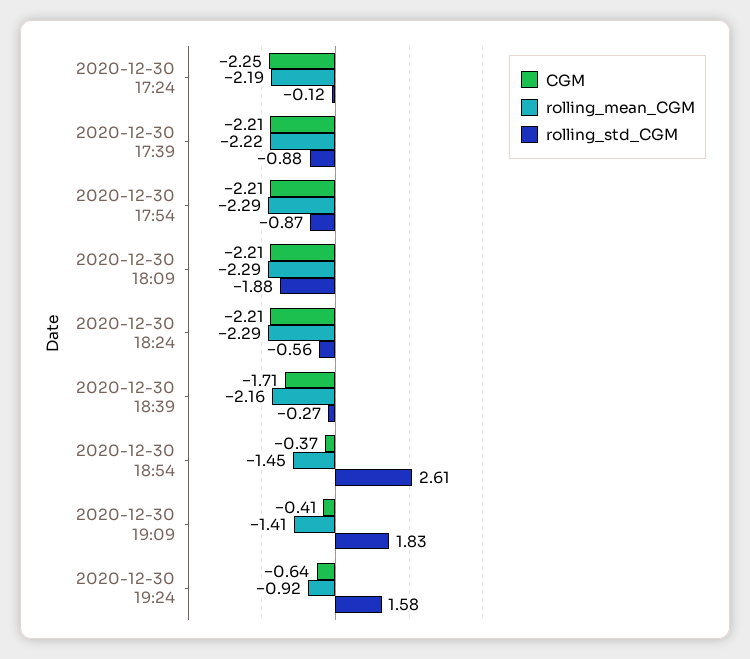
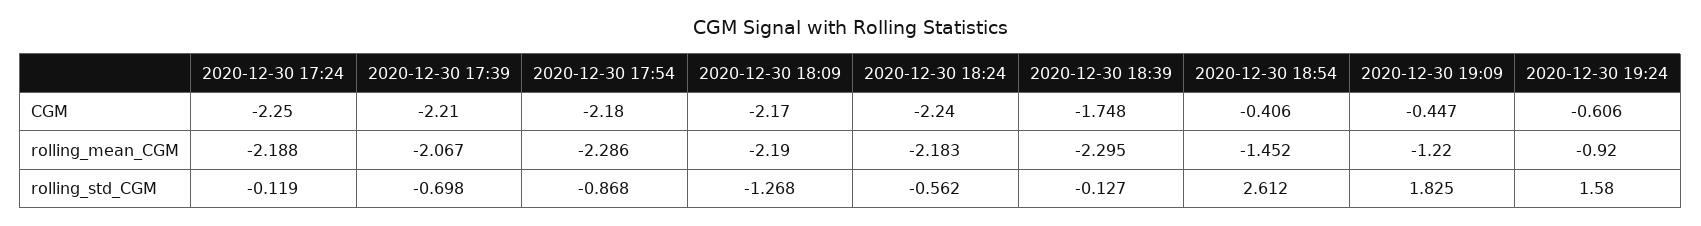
  {
    "CGM": {
      "2020-12-30 17:24": -2.25,
      "2020-12-30 17:39": -2.21,
-     "2020-12-30 17:54": -2.21,
+     "2020-12-30 17:54": -2.18,
-     "2020-12-30 18:09": -2.21,
+     "2020-12-30 18:09": -2.17,
-     "2020-12-30 18:24": -2.21,
+     "2020-12-30 18:24": -2.24,
-     "2020-12-30 18:39": -1.71,
+     "2020-12-30 18:39": -1.748,
-     "2020-12-30 18:54": -0.37,
+     "2020-12-30 18:54": -0.406,
-     "2020-12-30 19:09": -0.41,
+     "2020-12-30 19:09": -0.447,
-     "2020-12-30 19:24": -0.64
+     "2020-12-30 19:24": -0.606
    },
    "rolling_mean_CGM": {
      "2020-12-30 17:24": -2.188,
-     "2020-12-30 17:39": -2.22,
+     "2020-12-30 17:39": -2.067,
      "2020-12-30 17:54": -2.286,
-     "2020-12-30 18:09": -2.29,
+     "2020-12-30 18:09": -2.19,
-     "2020-12-30 18:24": -2.29,
+     "2020-12-30 18:24": -2.183,
-     "2020-12-30 18:39": -2.16,
+     "2020-12-30 18:39": -2.295,
      "2020-12-30 18:54": -1.452,
-     "2020-12-30 19:09": -1.41,
+     "2020-12-30 19:09": -1.22,
      "2020-12-30 19:24": -0.92
    },
    "rolling_std_CGM": {
      "2020-12-30 17:24": -0.119,
-     "2020-12-30 17:39": -0.88,
+     "2020-12-30 17:39": -0.698,
      "2020-12-30 17:54": -0.868,
-     "2020-12-30 18:09": -1.88,
+     "2020-12-30 18:09": -1.268,
      "2020-12-30 18:24": -0.562,
-     "2020-12-30 18:39": -0.27,
+     "2020-12-30 18:39": -0.127,
      "2020-12-30 18:54": 2.612,
      "2020-12-30 19:09": 1.825,
      "2020-12-30 19:24": 1.58
    }
  }

